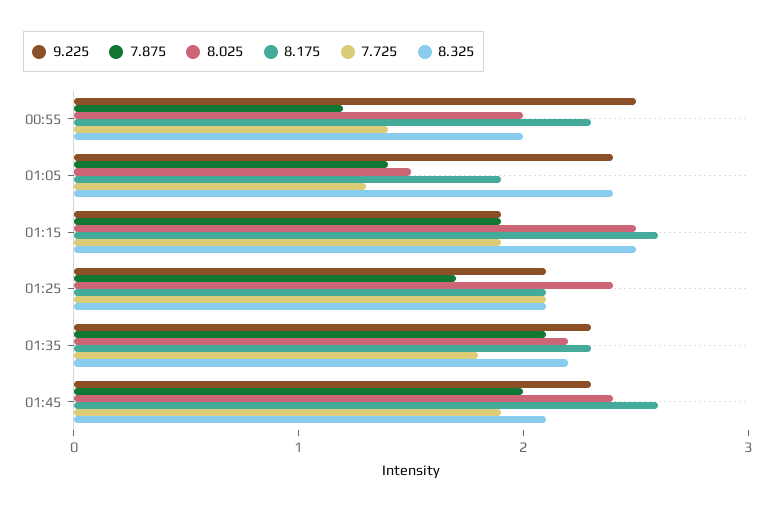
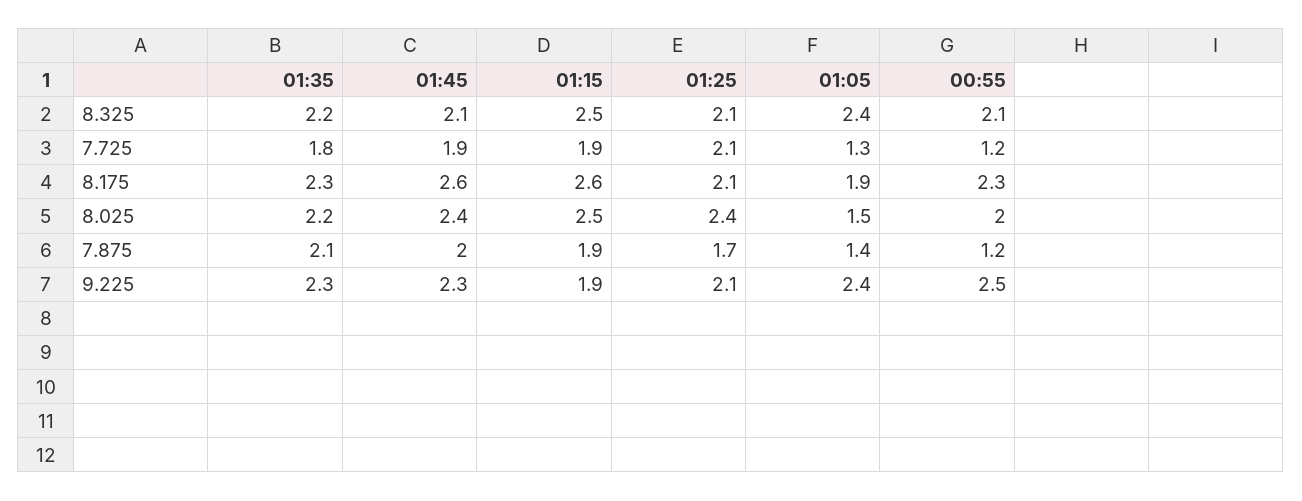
  {
    "9.225": {
      "00:55": 2.5,
      "01:05": 2.4,
      "01:15": 1.9,
      "01:25": 2.1,
      "01:35": 2.3,
      "01:45": 2.3
    },
    "7.875": {
      "00:55": 1.2,
      "01:05": 1.4,
      "01:15": 1.9,
      "01:25": 1.7,
      "01:35": 2.1,
      "01:45": 2
    },
    "8.025": {
      "00:55": 2,
      "01:05": 1.5,
      "01:15": 2.5,
      "01:25": 2.4,
      "01:35": 2.2,
      "01:45": 2.4
    },
    "8.175": {
      "00:55": 2.3,
      "01:05": 1.9,
      "01:15": 2.6,
      "01:25": 2.1,
      "01:35": 2.3,
      "01:45": 2.6
    },
    "7.725": {
-     "00:55": 1.4,
+     "00:55": 1.2,
      "01:05": 1.3,
      "01:15": 1.9,
      "01:25": 2.1,
      "01:35": 1.8,
      "01:45": 1.9
    },
    "8.325": {
-     "00:55": 2,
+     "00:55": 2.1,
      "01:05": 2.4,
      "01:15": 2.5,
      "01:25": 2.1,
      "01:35": 2.2,
      "01:45": 2.1
    }
  }

